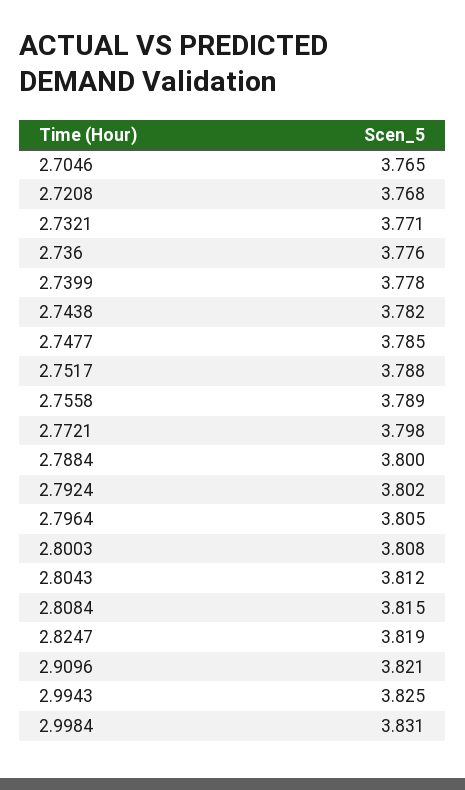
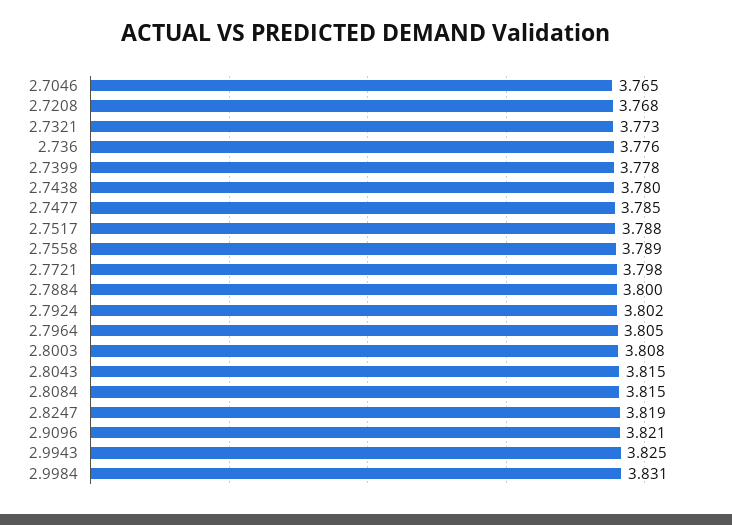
  {
    "2.7046": 3.765,
    "2.7208": 3.768,
-   "2.7321": 3.771,
+   "2.7321": 3.773,
    "2.736": 3.776,
    "2.7399": 3.778,
-   "2.7438": 3.782,
+   "2.7438": 3.78,
    "2.7477": 3.785,
    "2.7517": 3.788,
    "2.7558": 3.789,
    "2.7721": 3.798,
    "2.7884": 3.8,
    "2.7924": 3.802,
    "2.7964": 3.805,
    "2.8003": 3.808,
-   "2.8043": 3.812,
+   "2.8043": 3.815,
    "2.8084": 3.815,
    "2.8247": 3.819,
    "2.9096": 3.821,
    "2.9943": 3.825,
    "2.9984": 3.831
  }

